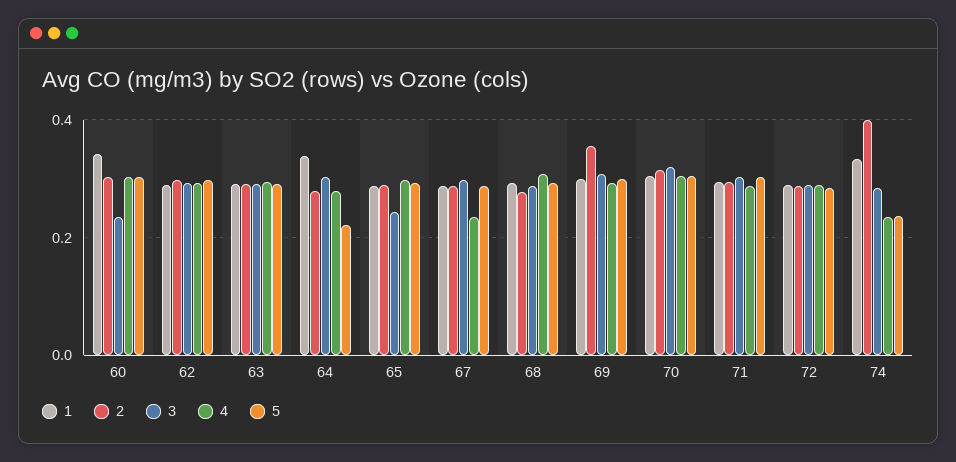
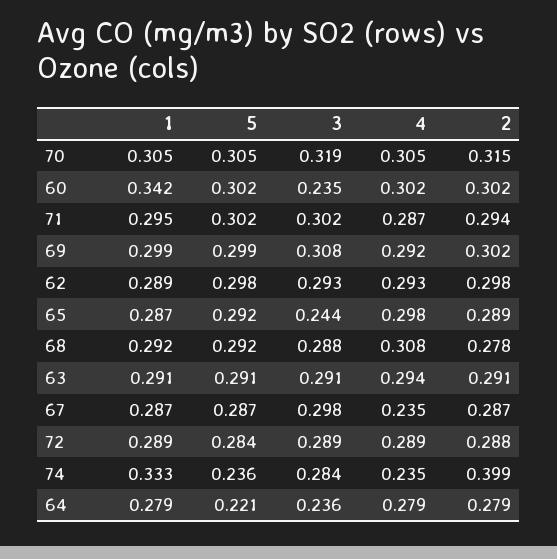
  {
    "1": {
      "60": 0.342,
      "62": 0.289,
      "63": 0.291,
-     "64": 0.34,
+     "64": 0.279,
      "65": 0.287,
      "67": 0.287,
      "68": 0.292,
      "69": 0.299,
      "70": 0.305,
      "71": 0.295,
      "72": 0.289,
      "74": 0.333
    },
    "2": {
      "60": 0.302,
      "62": 0.298,
      "63": 0.291,
      "64": 0.279,
      "65": 0.289,
      "67": 0.287,
      "68": 0.278,
-     "69": 0.36,
+     "69": 0.302,
      "70": 0.315,
      "71": 0.294,
      "72": 0.288,
      "74": 0.399
    },
    "3": {
      "60": 0.235,
      "62": 0.293,
      "63": 0.291,
-     "64": 0.3,
+     "64": 0.236,
      "65": 0.244,
      "67": 0.298,
      "68": 0.288,
      "69": 0.308,
      "70": 0.319,
      "71": 0.302,
      "72": 0.289,
      "74": 0.284
    },
    "4": {
      "60": 0.302,
      "62": 0.293,
      "63": 0.294,
      "64": 0.279,
      "65": 0.298,
      "67": 0.235,
      "68": 0.308,
      "69": 0.292,
      "70": 0.305,
      "71": 0.287,
      "72": 0.289,
      "74": 0.235
    },
    "5": {
      "60": 0.302,
      "62": 0.298,
      "63": 0.291,
      "64": 0.221,
      "65": 0.292,
      "67": 0.287,
      "68": 0.292,
      "69": 0.299,
      "70": 0.305,
      "71": 0.302,
      "72": 0.284,
      "74": 0.236
    }
  }

